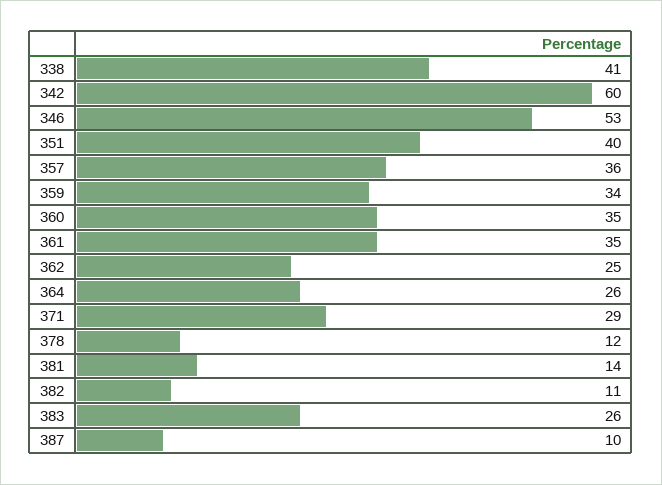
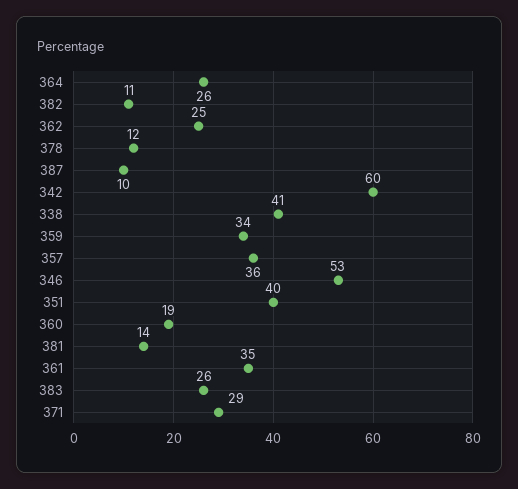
  {
    "338": 41,
    "342": 60,
    "346": 53,
    "351": 40,
    "357": 36,
    "359": 34,
-   "360": 35,
+   "360": 19,
    "361": 35,
    "362": 25,
    "364": 26,
    "371": 29,
    "378": 12,
    "381": 14,
    "382": 11,
    "383": 26,
    "387": 10
  }

